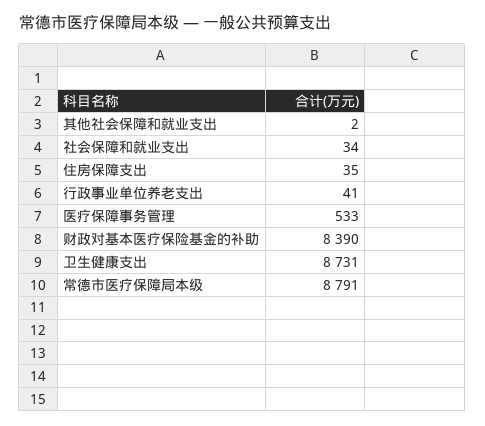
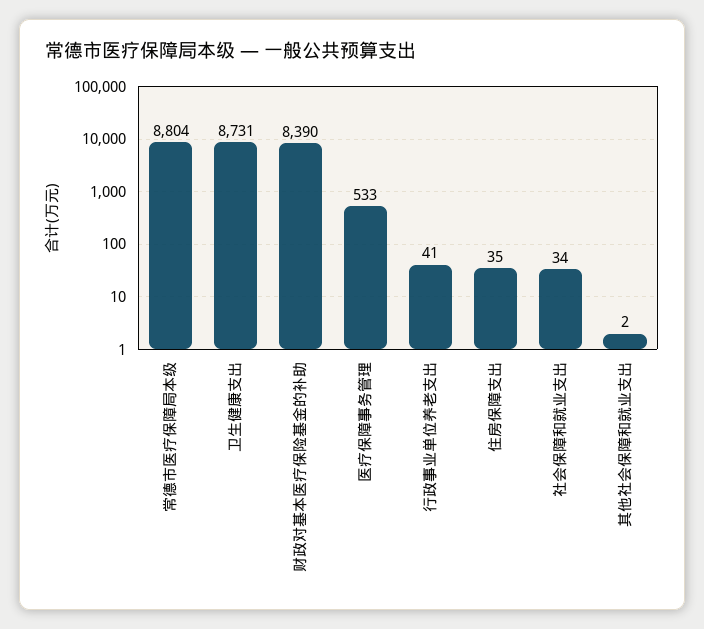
  {
    "其他社会保障和就业支出": 2,
    "社会保障和就业支出": 34,
    "住房保障支出": 35,
    "行政事业单位养老支出": 41,
    "医疗保障事务管理": 533,
    "财政对基本医疗保险基金的补助": 8390,
    "卫生健康支出": 8731,
-   "常德市医疗保障局本级": 8791
+   "常德市医疗保障局本级": 8804
  }

